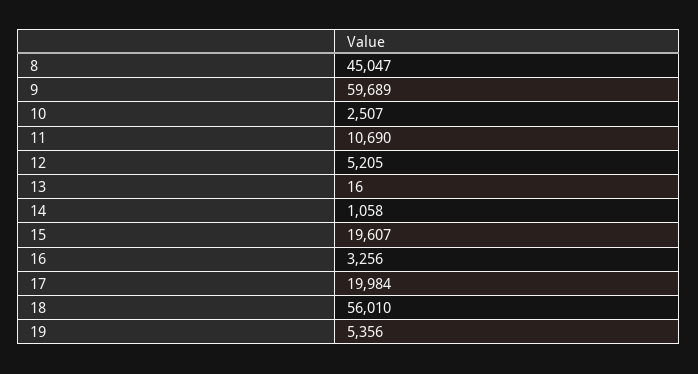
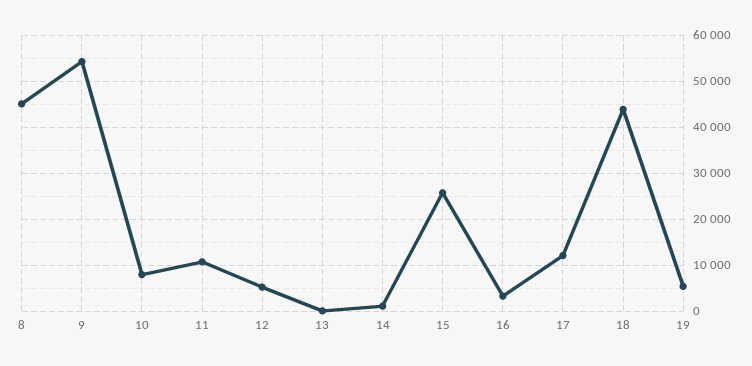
  {
    "8": 45047,
-   "9": 59689,
+   "9": 54000,
-   "10": 2507,
+   "10": 8000,
    "11": 10690,
    "12": 5205,
    "13": 16,
    "14": 1058,
-   "15": 19607,
+   "15": 26000,
    "16": 3256,
-   "17": 19984,
+   "17": 12000,
-   "18": 56010,
+   "18": 44000,
    "19": 5356
  }

